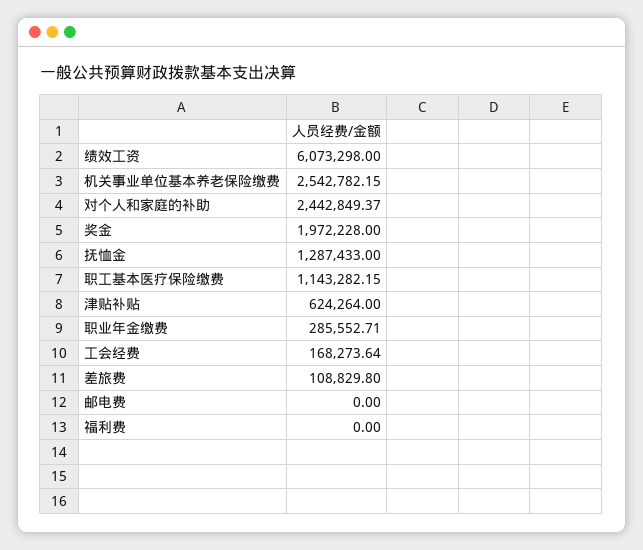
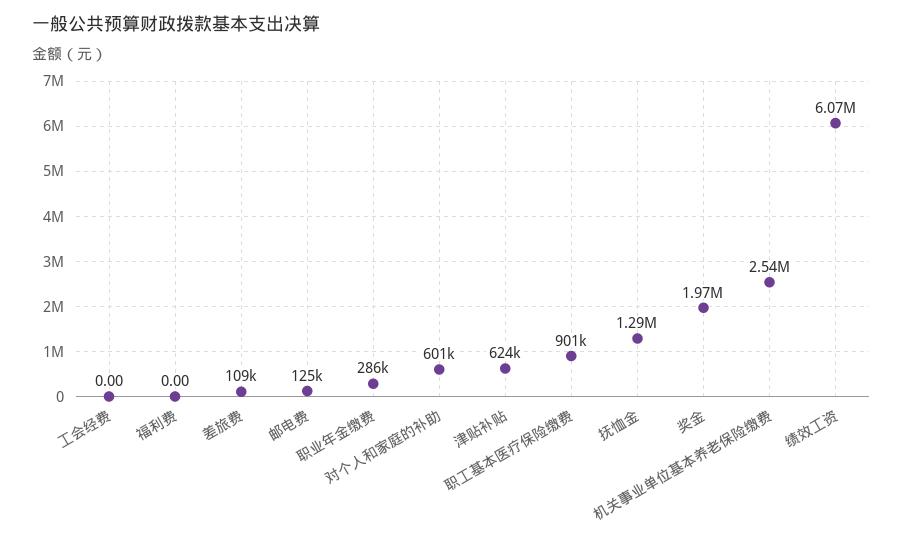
  {
    "绩效工资": 6073298,
    "机关事业单位基本养老保险缴费": 2542782.15,
-   "对个人和家庭的补助": 2442849.37,
+   "对个人和家庭的补助": 601000,
    "奖金": 1972228,
    "抚恤金": 1287433,
-   "职工基本医疗保险缴费": 1143282.15,
+   "职工基本医疗保险缴费": 901000,
    "津贴补贴": 624264,
    "职业年金缴费": 285552.71,
-   "工会经费": 168273.64,
+   "工会经费": 0,
    "差旅费": 108829.8,
-   "邮电费": 0,
+   "邮电费": 125000,
    "福利费": 0
  }

